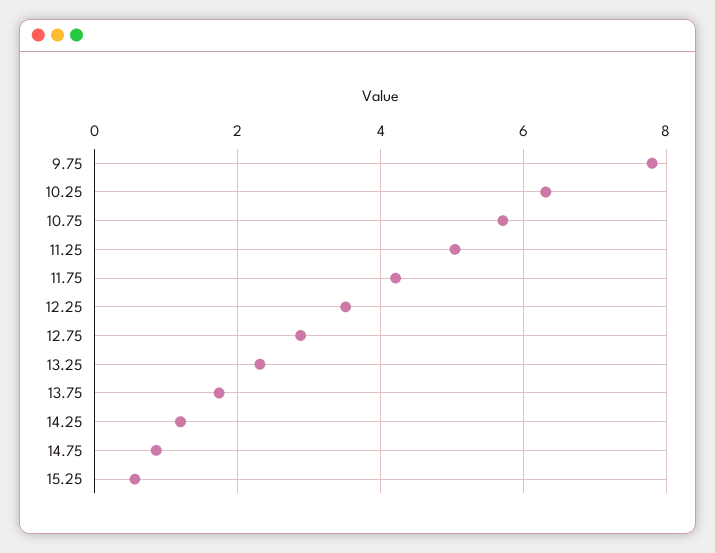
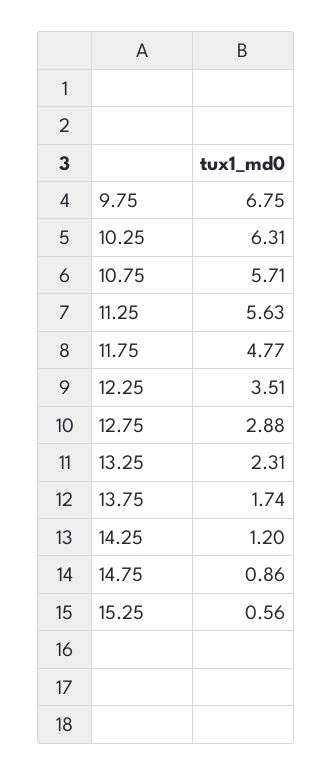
  {
-   "9.75": 7.8,
+   "9.75": 6.75,
    "10.25": 6.31,
    "10.75": 5.71,
-   "11.25": 5,
+   "11.25": 5.63,
-   "11.75": 4.2,
+   "11.75": 4.77,
    "12.25": 3.51,
    "12.75": 2.88,
    "13.25": 2.31,
    "13.75": 1.74,
    "14.25": 1.2,
    "14.75": 0.86,
    "15.25": 0.56
  }

